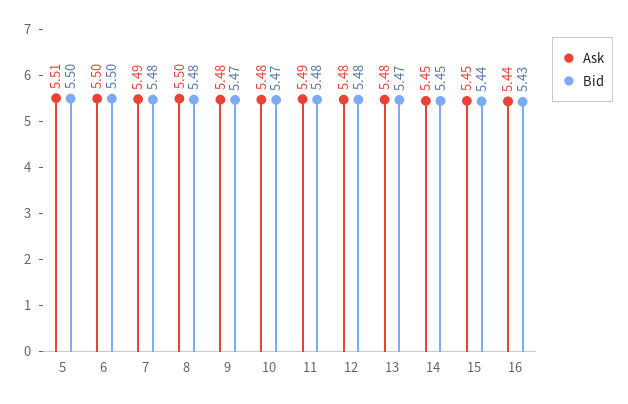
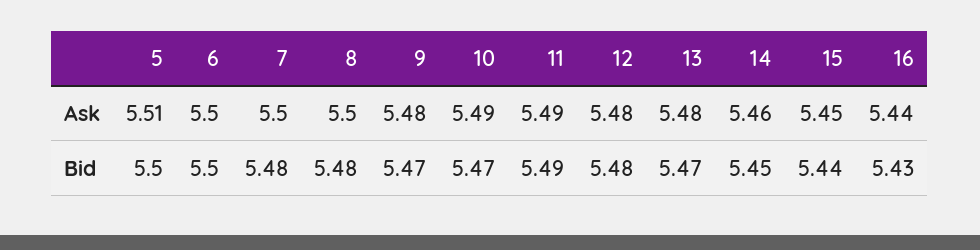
  {
    "Ask": {
      "5": 5.51,
      "6": 5.5,
-     "7": 5.49,
+     "7": 5.5,
      "8": 5.5,
      "9": 5.48,
-     "10": 5.48,
+     "10": 5.49,
      "11": 5.49,
      "12": 5.48,
      "13": 5.48,
-     "14": 5.45,
+     "14": 5.46,
      "15": 5.45,
      "16": 5.44
    },
    "Bid": {
      "5": 5.5,
      "6": 5.5,
      "7": 5.48,
      "8": 5.48,
      "9": 5.47,
      "10": 5.47,
-     "11": 5.48,
+     "11": 5.49,
      "12": 5.48,
      "13": 5.47,
      "14": 5.45,
      "15": 5.44,
      "16": 5.43
    }
  }

